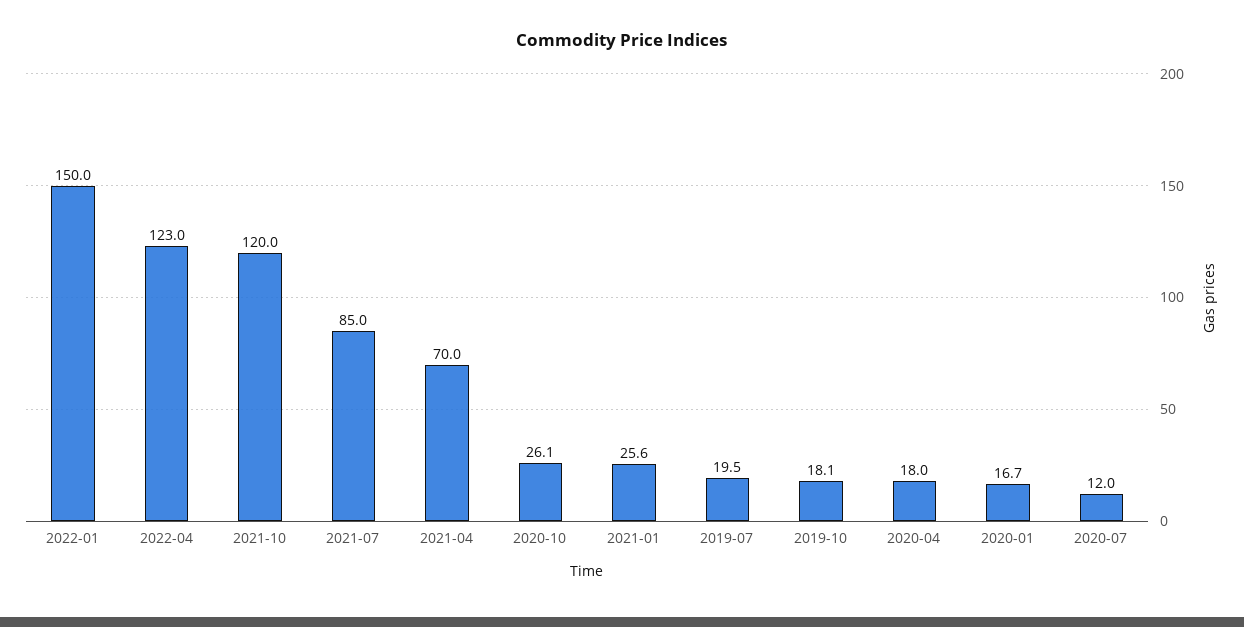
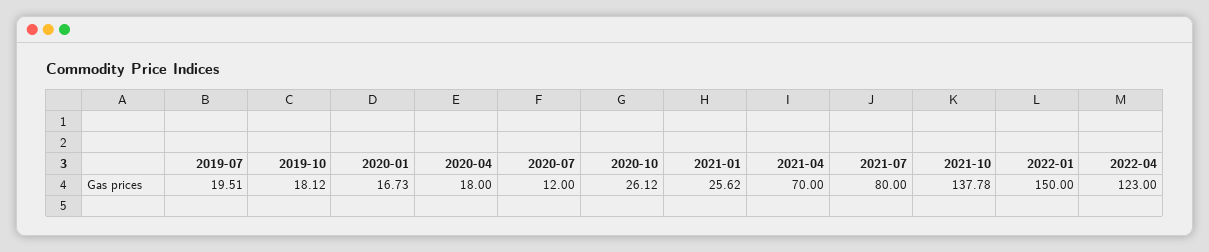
  {
    "2022-01": 150,
    "2022-04": 123,
-   "2021-10": 120,
+   "2021-10": 137.78,
-   "2021-07": 85,
+   "2021-07": 80,
    "2021-04": 70,
    "2020-10": 26.12,
    "2021-01": 25.62,
    "2019-07": 19.51,
    "2019-10": 18.12,
    "2020-04": 18,
    "2020-01": 16.73,
    "2020-07": 12
  }

